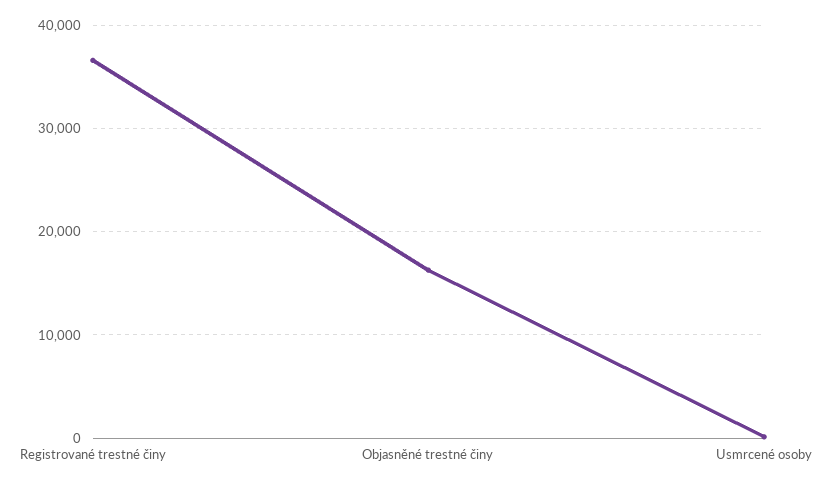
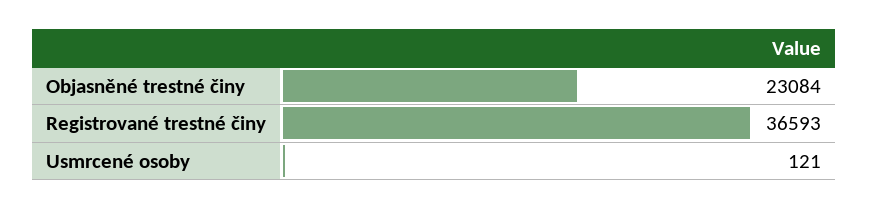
  {
    "Registrované trestné činy": 36593,
-   "Objasněné trestné činy": 16000,
+   "Objasněné trestné činy": 23084,
    "Usmrcené osoby": 121
  }

